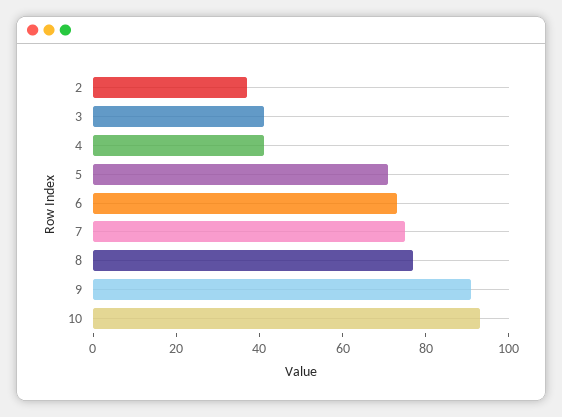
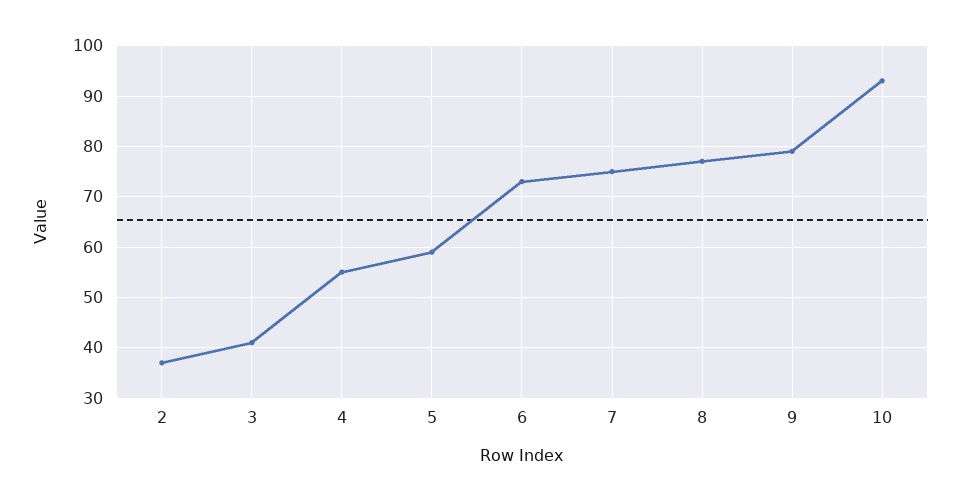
  {
    "2": 35,
    "3": 40,
-   "4": 40,
+   "4": 55,
-   "5": 70,
+   "5": 60,
    "6": 75,
    "7": 75,
    "8": 75,
-   "9": 90,
+   "9": 80,
    "10": 95
  }

